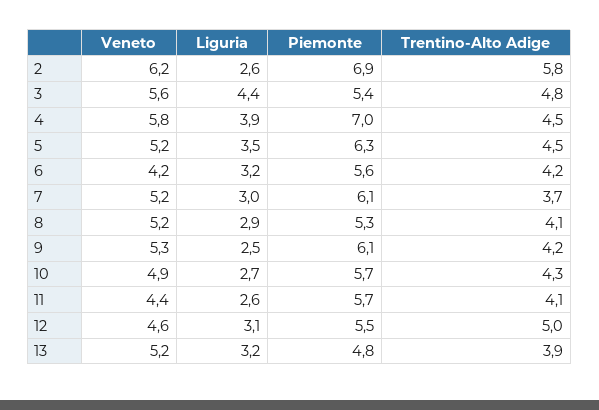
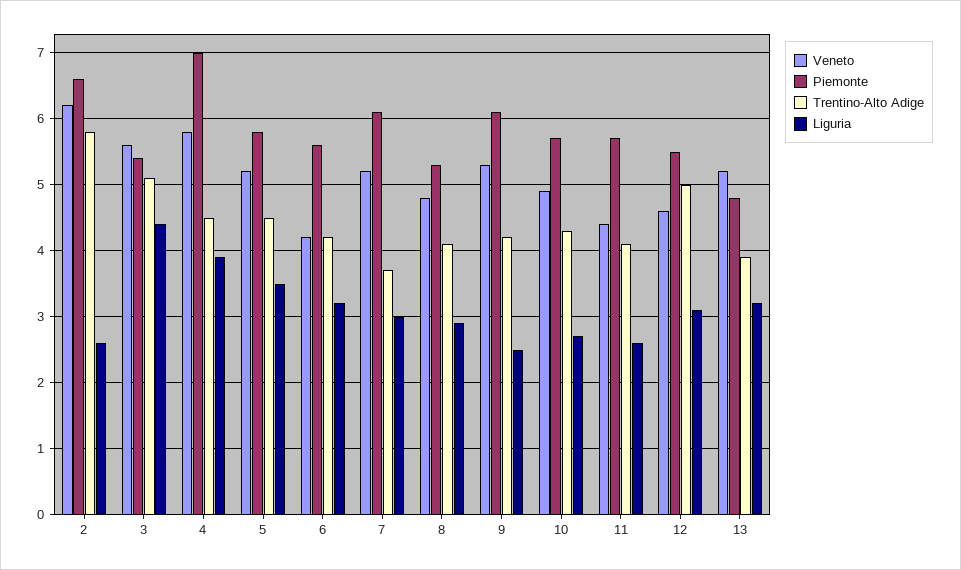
  {
    "Veneto": {
      "2": 6.2,
      "3": 5.6,
      "4": 5.8,
      "5": 5.2,
      "6": 4.2,
      "7": 5.2,
-     "8": 5.2,
+     "8": 4.8,
      "9": 5.3,
      "10": 4.9,
      "11": 4.4,
      "12": 4.6,
      "13": 5.2
    },
    "Liguria": {
      "2": 2.6,
      "3": 4.4,
      "4": 3.9,
      "5": 3.5,
      "6": 3.2,
      "7": 3,
      "8": 2.9,
      "9": 2.5,
      "10": 2.7,
      "11": 2.6,
      "12": 3.1,
      "13": 3.2
    },
    "Piemonte": {
-     "2": 6.9,
+     "2": 6.6,
      "3": 5.4,
      "4": 7,
-     "5": 6.3,
+     "5": 5.8,
      "6": 5.6,
      "7": 6.1,
      "8": 5.3,
      "9": 6.1,
      "10": 5.7,
      "11": 5.7,
      "12": 5.5,
      "13": 4.8
    },
    "Trentino-Alto Adige": {
      "2": 5.8,
-     "3": 4.8,
+     "3": 5.1,
      "4": 4.5,
      "5": 4.5,
      "6": 4.2,
      "7": 3.7,
      "8": 4.1,
      "9": 4.2,
      "10": 4.3,
      "11": 4.1,
      "12": 5,
      "13": 3.9
    }
  }

